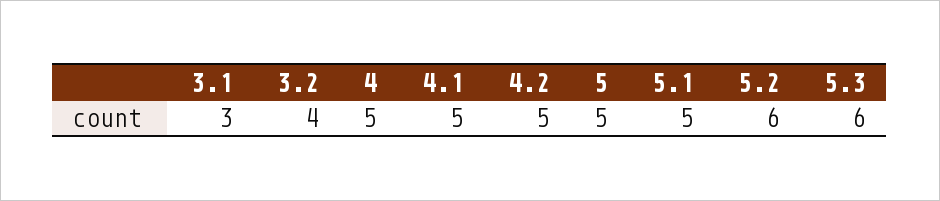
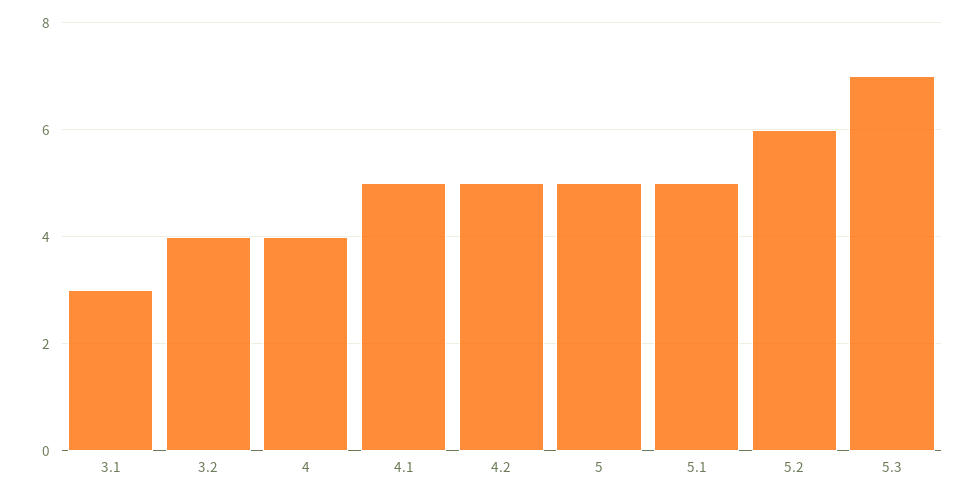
  {
    "3.1": 3,
    "3.2": 4,
-   "4": 5,
+   "4": 4,
    "4.1": 5,
    "4.2": 5,
    "5": 5,
    "5.1": 5,
    "5.2": 6,
-   "5.3": 6
+   "5.3": 7
  }

